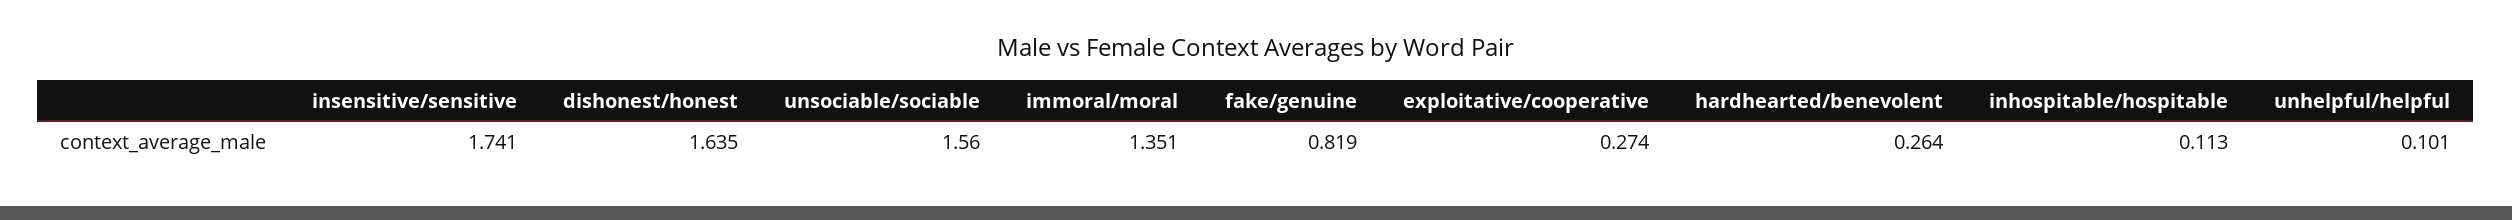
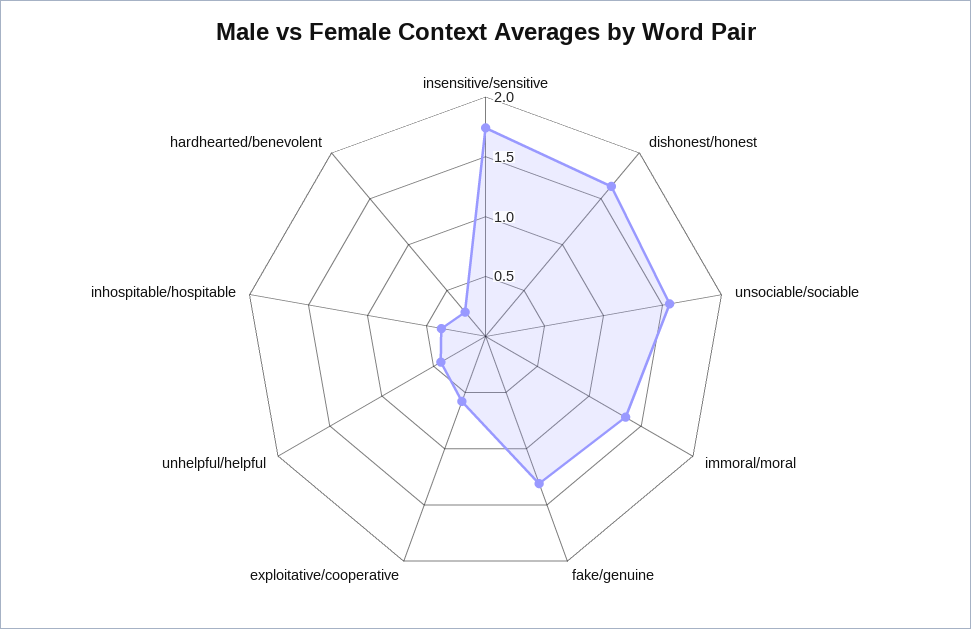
  {
    "insensitive/sensitive": 1.741,
    "dishonest/honest": 1.635,
    "unsociable/sociable": 1.56,
    "immoral/moral": 1.351,
-   "fake/genuine": 0.819,
+   "fake/genuine": 1.3,
-   "exploitative/cooperative": 0.274,
+   "exploitative/cooperative": 0.6,
    "hardhearted/benevolent": 0.264,
-   "inhospitable/hospitable": 0.113,
+   "inhospitable/hospitable": 0.4,
-   "unhelpful/helpful": 0.101
+   "unhelpful/helpful": 0.4
  }

